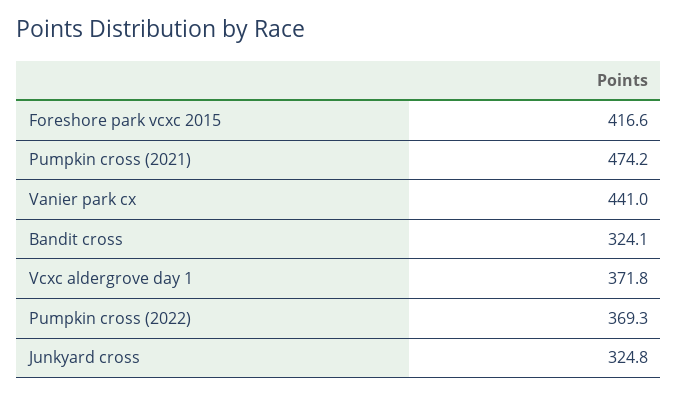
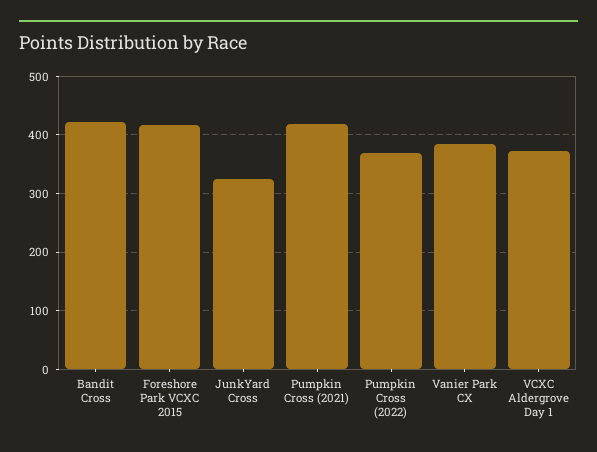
  {
    "Foreshore park vcxc 2015": 416.6,
-   "Pumpkin cross (2021)": 474.2,
+   "Pumpkin cross (2021)": 420,
-   "Vanier park cx": 441,
+   "Vanier park cx": 380,
-   "Bandit cross": 324.1,
+   "Bandit cross": 420,
    "Vcxc aldergrove day 1": 371.8,
    "Pumpkin cross (2022)": 369.3,
    "Junkyard cross": 324.8
  }

